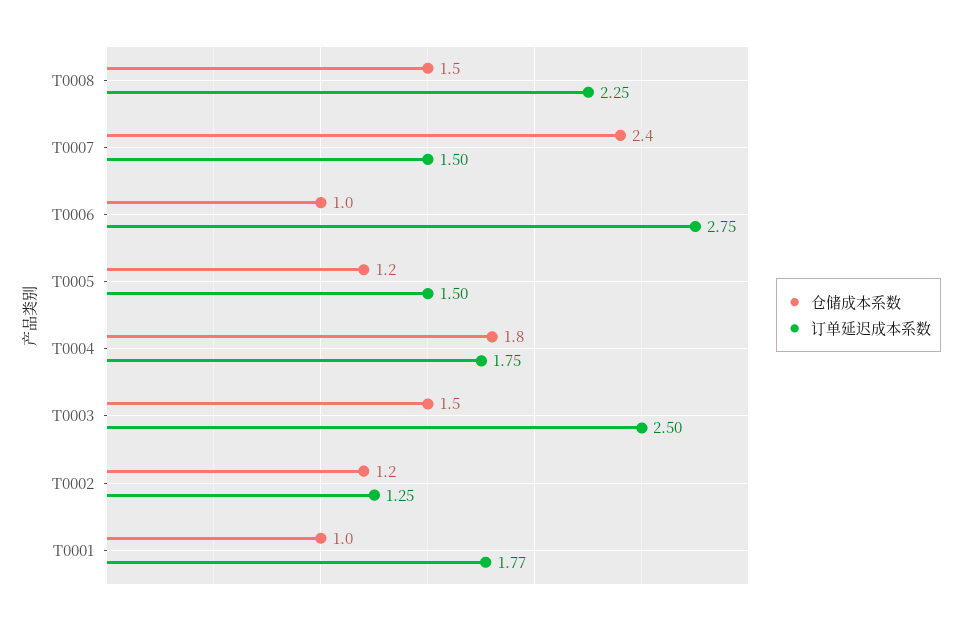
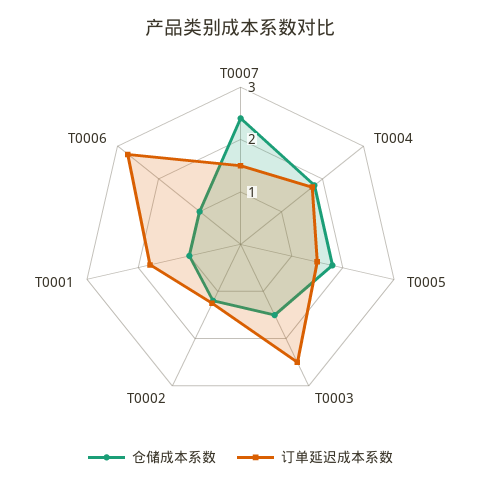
  {
    "仓储成本系数": {
-     "T0008": 1.5,
      "T0007": 2.4,
      "T0006": 1,
-     "T0005": 1.2,
+     "T0005": 1.8,
      "T0004": 1.8,
      "T0003": 1.5,
      "T0002": 1.2,
      "T0001": 1
    },
    "订单延迟成本系数": {
-     "T0008": 2.25,
      "T0007": 1.5,
      "T0006": 2.75,
      "T0005": 1.5,
      "T0004": 1.75,
      "T0003": 2.5,
      "T0002": 1.25,
      "T0001": 1.77
    }
  }

